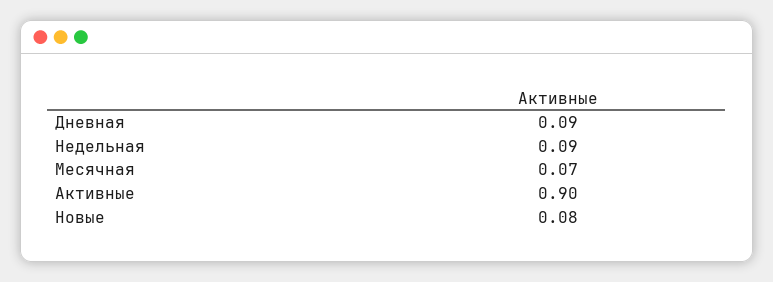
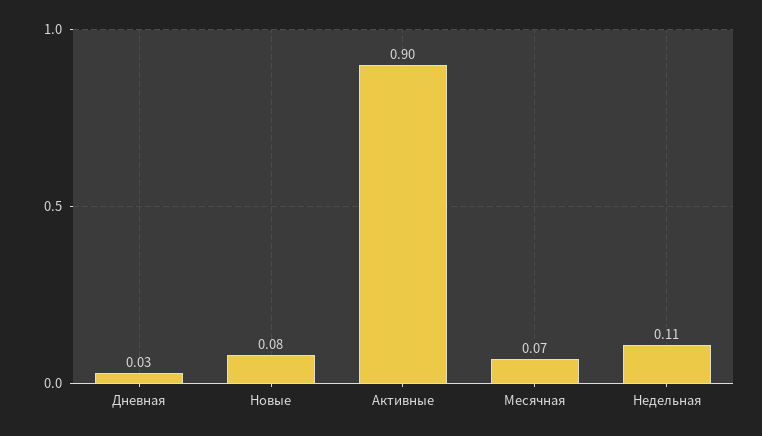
  {
-   "Дневная": 0.09,
+   "Дневная": 0.03,
-   "Недельная": 0.09,
+   "Недельная": 0.11,
    "Месячная": 0.07,
    "Активные": 0.9,
    "Новые": 0.08
  }

